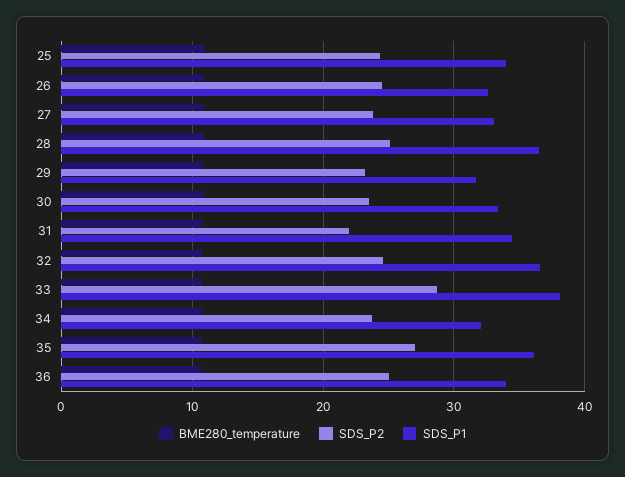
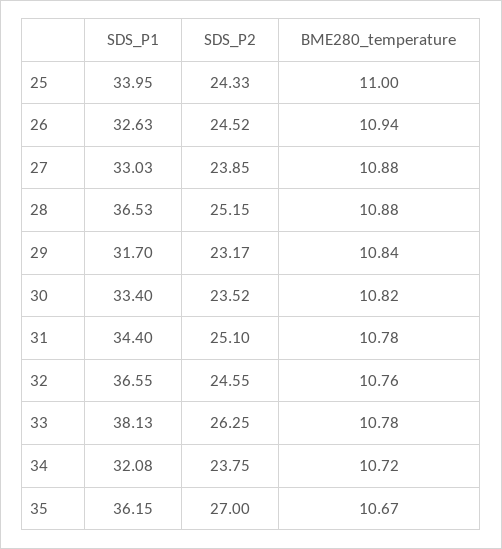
  {
    "BME280_temperature": {
      "25": 11,
      "26": 10.94,
      "27": 10.88,
      "28": 10.88,
      "29": 10.84,
      "30": 10.82,
      "31": 10.78,
      "32": 10.76,
      "33": 10.78,
      "34": 10.72,
-     "35": 10.67,
+     "35": 10.67
-     "36": 11
    },
    "SDS_P2": {
      "25": 24.33,
      "26": 24.52,
      "27": 23.85,
      "28": 25.15,
      "29": 23.17,
      "30": 23.52,
-     "31": 22,
+     "31": 25.1,
      "32": 24.55,
-     "33": 29,
+     "33": 26.25,
      "34": 23.75,
-     "35": 27,
+     "35": 27
-     "36": 25
    },
    "SDS_P1": {
      "25": 33.95,
      "26": 32.63,
      "27": 33.03,
      "28": 36.53,
      "29": 31.7,
      "30": 33.4,
      "31": 34.4,
      "32": 36.55,
      "33": 38.13,
      "34": 32.08,
-     "35": 36.15,
+     "35": 36.15
-     "36": 34
    }
  }

